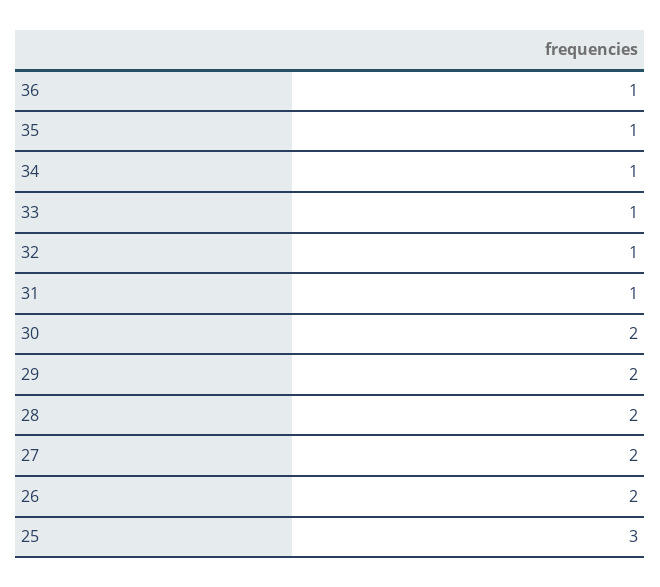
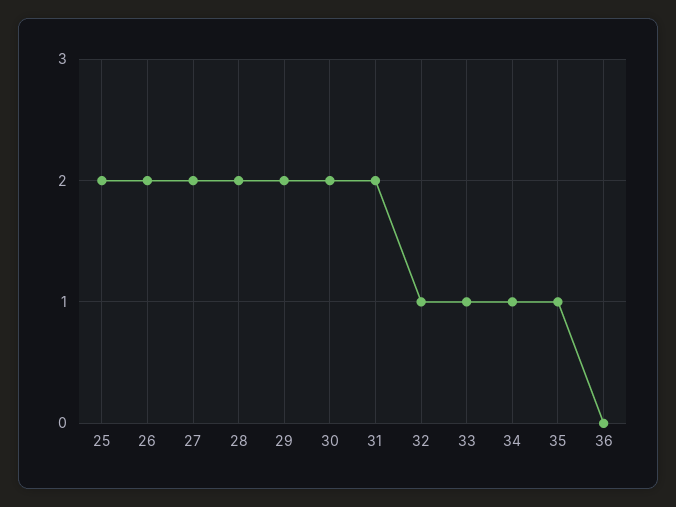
  {
-   "36": 1,
+   "36": 0,
    "35": 1,
    "34": 1,
    "33": 1,
    "32": 1,
-   "31": 1,
+   "31": 2,
    "30": 2,
    "29": 2,
    "28": 2,
    "27": 2,
    "26": 2,
-   "25": 3
+   "25": 2
  }

